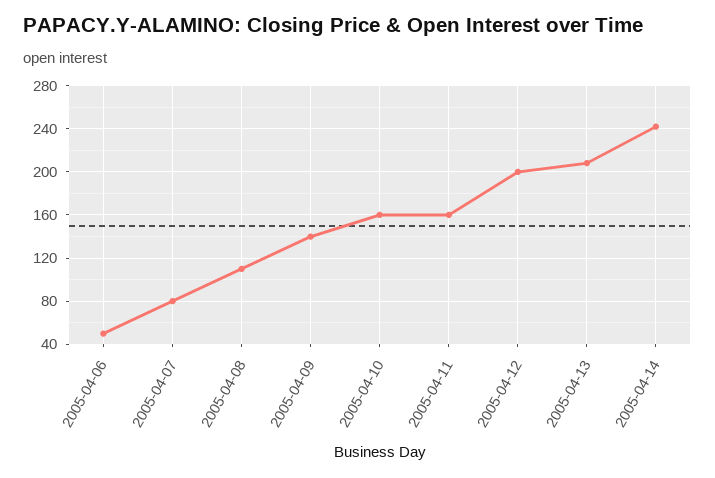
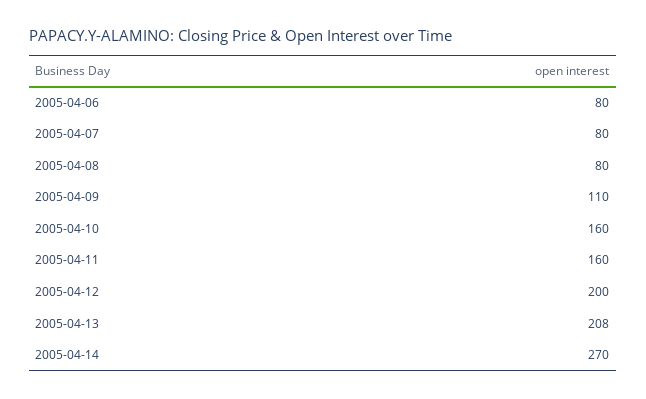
  {
-   "2005-04-06": 50,
+   "2005-04-06": 80,
    "2005-04-07": 80,
-   "2005-04-08": 110,
+   "2005-04-08": 80,
-   "2005-04-09": 140,
+   "2005-04-09": 110,
    "2005-04-10": 160,
    "2005-04-11": 160,
    "2005-04-12": 200,
    "2005-04-13": 208,
-   "2005-04-14": 240
+   "2005-04-14": 270
  }

